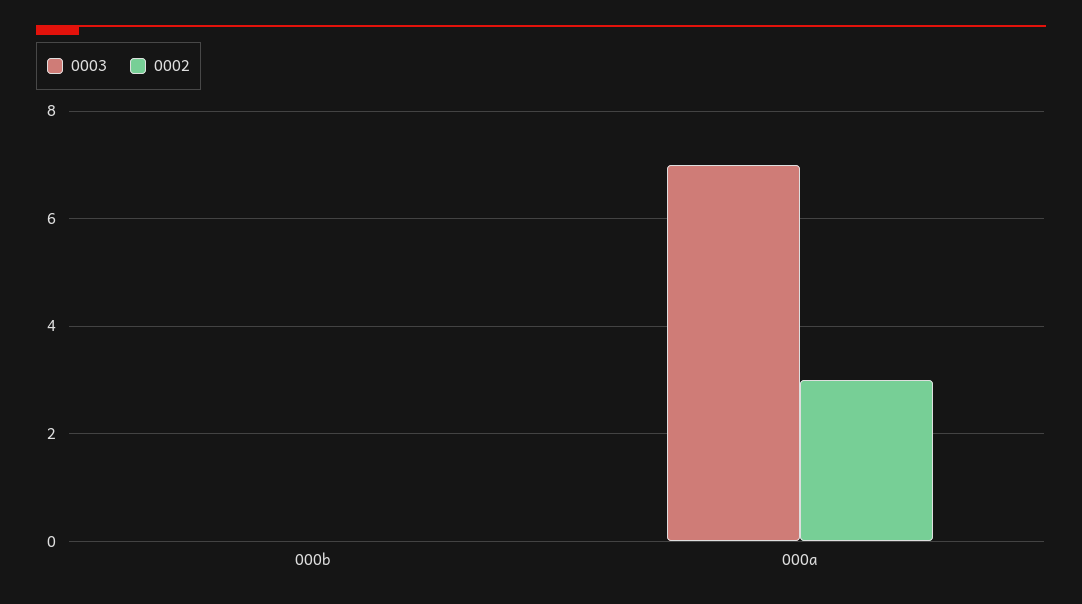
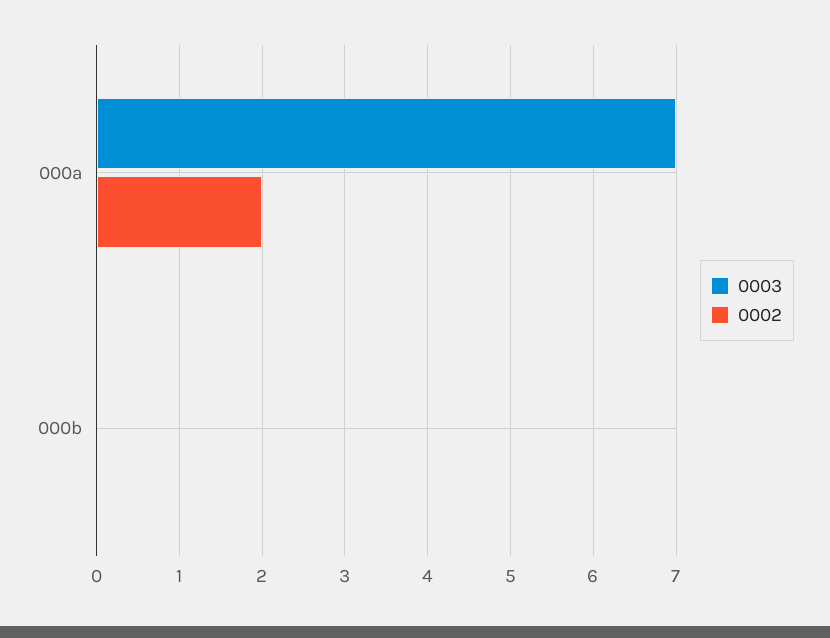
  {
    "0003": {
      "000b": 0,
      "000a": 7
    },
    "0002": {
      "000b": 0,
-     "000a": 3
+     "000a": 2
    }
  }

